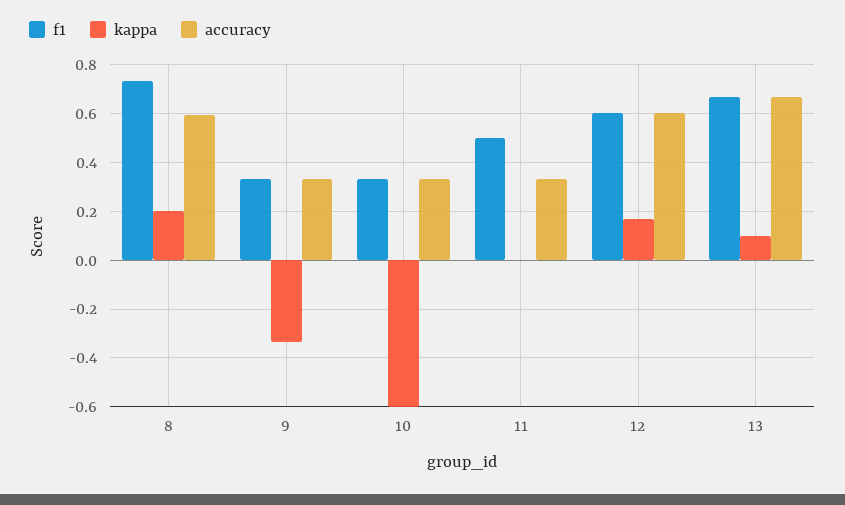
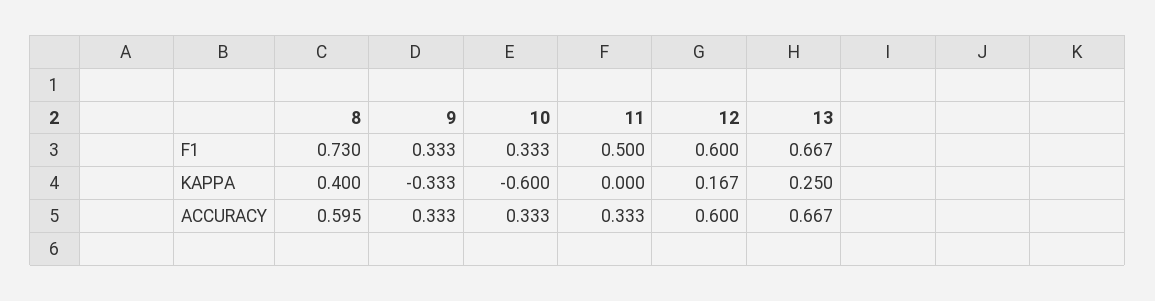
  {
    "f1": {
      "8": 0.73,
      "9": 0.333,
      "10": 0.333,
      "11": 0.5,
      "12": 0.6,
      "13": 0.667
    },
    "kappa": {
-     "8": 0.2,
+     "8": 0.4,
      "9": -0.333,
      "10": -0.6,
      "11": 0,
      "12": 0.167,
-     "13": 0.1
+     "13": 0.25
    },
    "accuracy": {
      "8": 0.595,
      "9": 0.333,
      "10": 0.333,
      "11": 0.333,
      "12": 0.6,
      "13": 0.667
    }
  }

